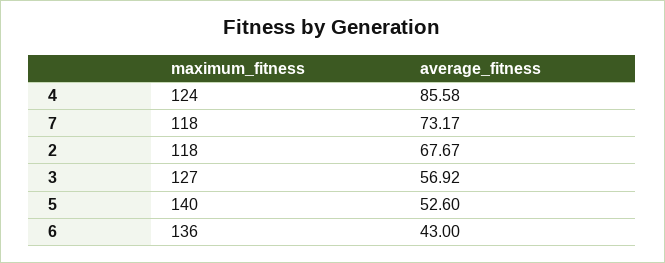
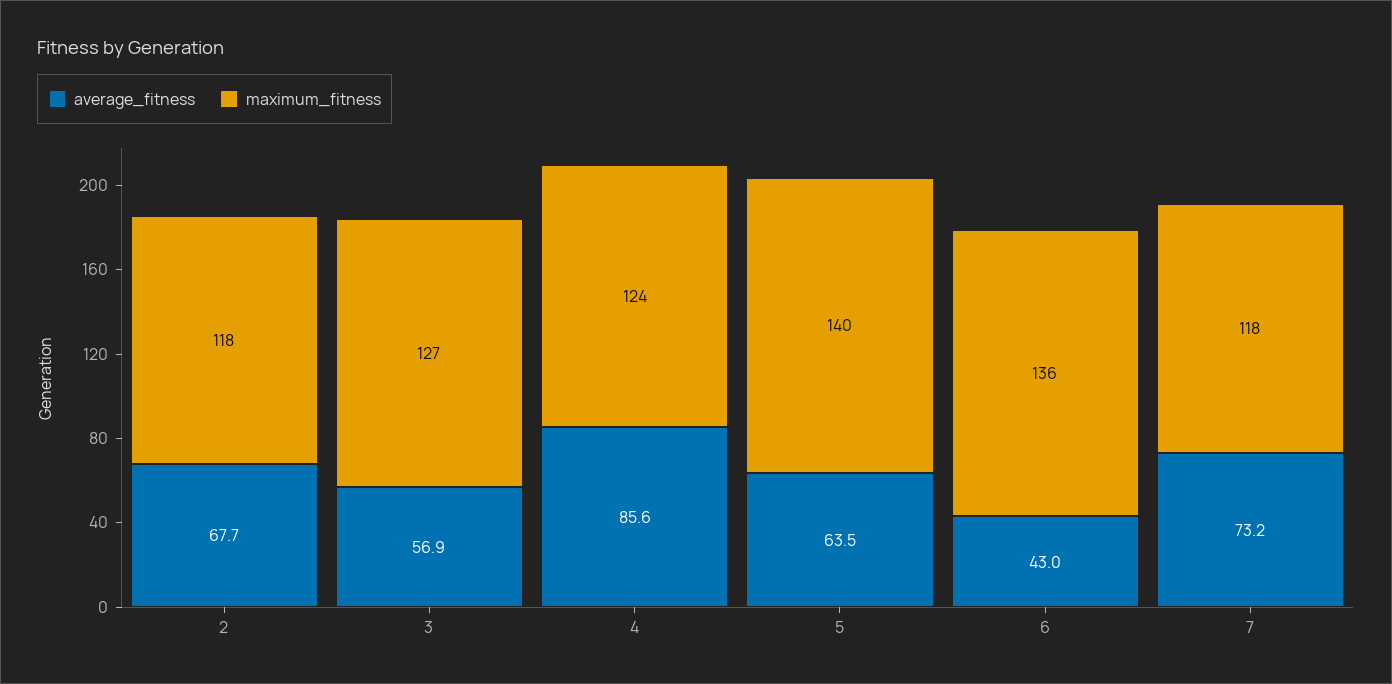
  {
    "maximum_fitness": {
      "4": 124,
      "7": 118,
      "2": 118,
      "3": 127,
      "5": 140,
      "6": 136
    },
    "average_fitness": {
      "4": 85.58,
      "7": 73.17,
      "2": 67.67,
      "3": 56.92,
-     "5": 52.6,
+     "5": 63.5,
      "6": 43
    }
  }

